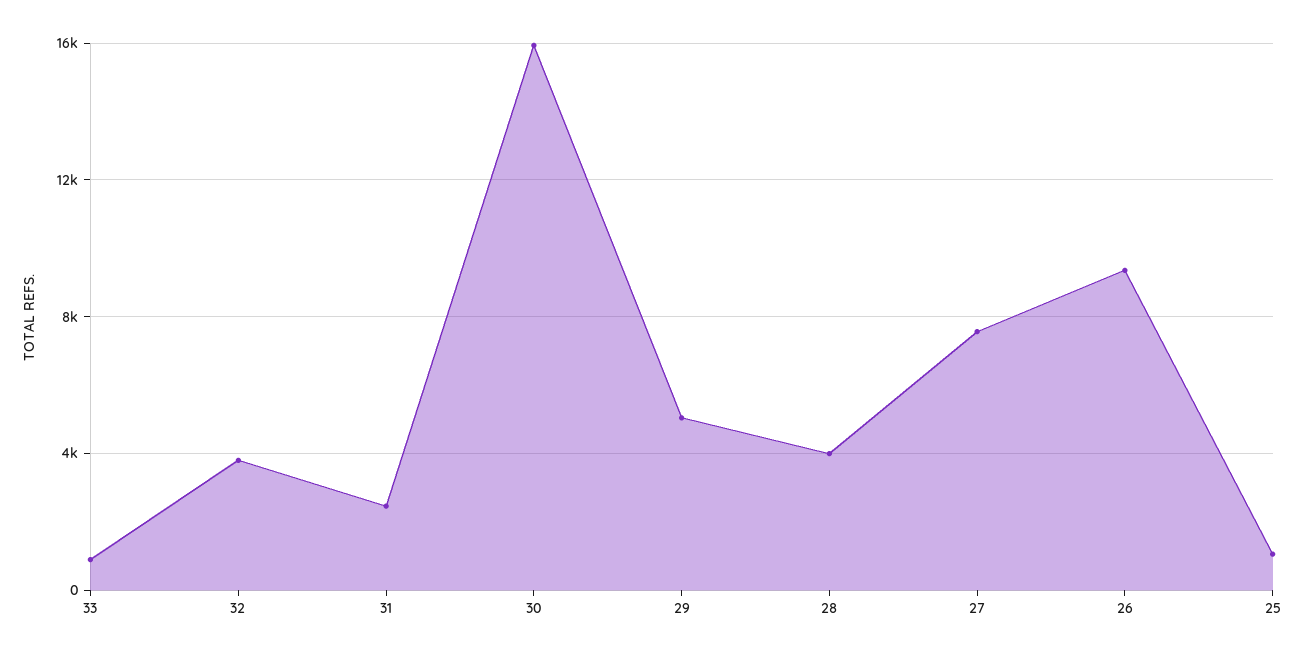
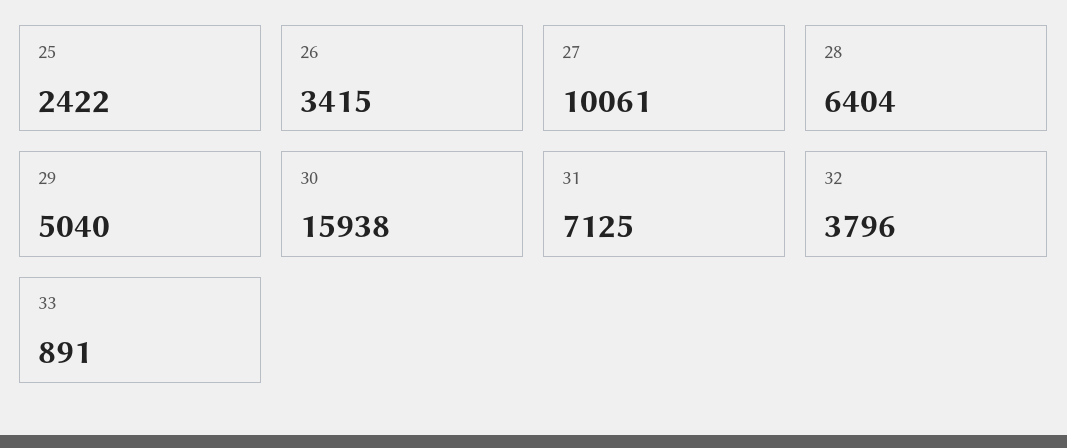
  {
    "33": 891,
    "32": 3796,
-   "31": 2500,
+   "31": 7125,
    "30": 15938,
    "29": 5040,
-   "28": 4000,
+   "28": 6404,
-   "27": 7500,
+   "27": 10061,
-   "26": 9500,
+   "26": 3415,
-   "25": 1000
+   "25": 2422
  }

